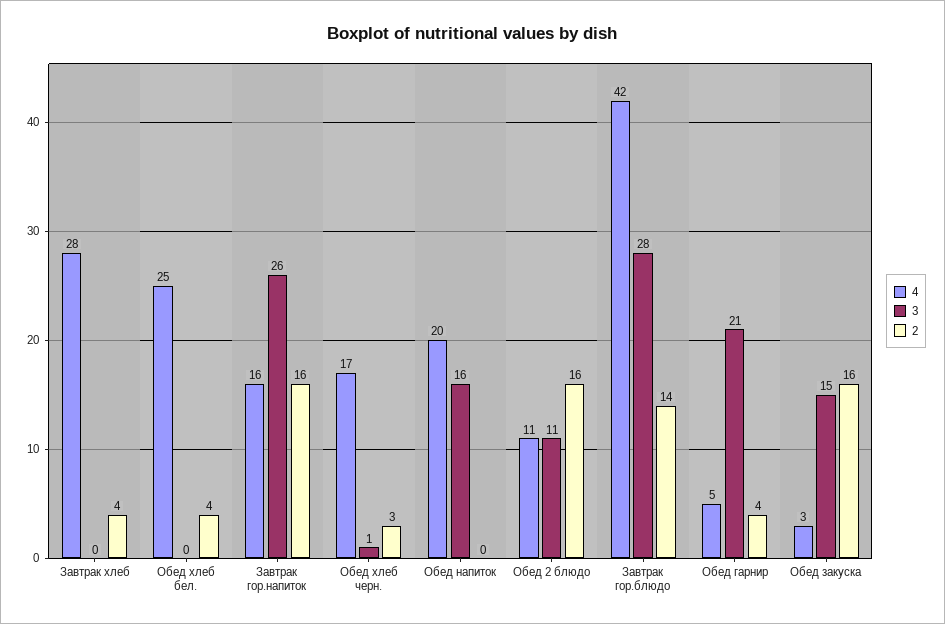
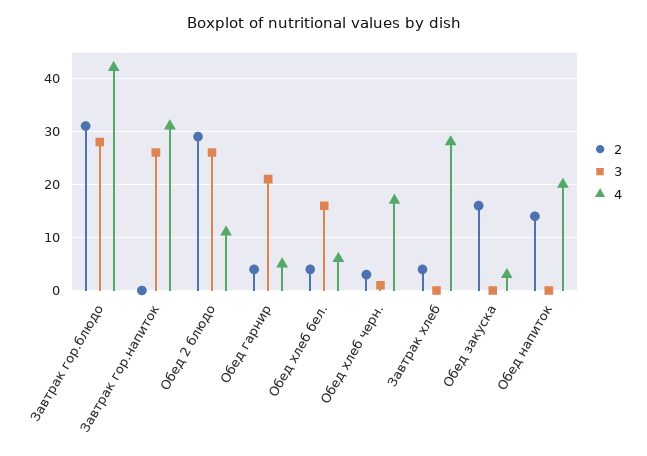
  {
    "4": {
      "Завтрак хлеб": 28,
-     "Обед хлеб бел.": 25,
+     "Обед хлеб бел.": 5,
-     "Завтрак гор.напиток": 16,
+     "Завтрак гор.напиток": 30,
      "Обед хлеб черн.": 17,
      "Обед напиток": 20,
      "Обед 2 блюдо": 11,
      "Завтрак гор.блюдо": 42,
      "Обед гарнир": 5,
      "Обед закуска": 3
    },
    "3": {
      "Завтрак хлеб": 0,
-     "Обед хлеб бел.": 0,
+     "Обед хлеб бел.": 15,
      "Завтрак гор.напиток": 26,
      "Обед хлеб черн.": 1,
-     "Обед напиток": 16,
+     "Обед напиток": 0,
-     "Обед 2 блюдо": 11,
+     "Обед 2 блюдо": 25,
      "Завтрак гор.блюдо": 28,
      "Обед гарнир": 21,
-     "Обед закуска": 15
+     "Обед закуска": 0
    },
    "2": {
      "Завтрак хлеб": 4,
      "Обед хлеб бел.": 4,
-     "Завтрак гор.напиток": 16,
+     "Завтрак гор.напиток": 0,
      "Обед хлеб черн.": 3,
-     "Обед напиток": 0,
+     "Обед напиток": 15,
-     "Обед 2 блюдо": 16,
+     "Обед 2 блюдо": 30,
-     "Завтрак гор.блюдо": 14,
+     "Завтрак гор.блюдо": 30,
      "Обед гарнир": 4,
      "Обед закуска": 16
    }
  }

